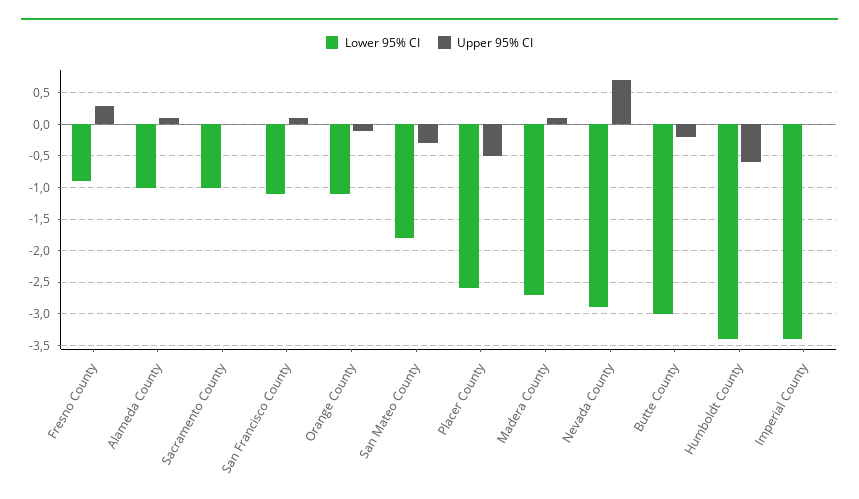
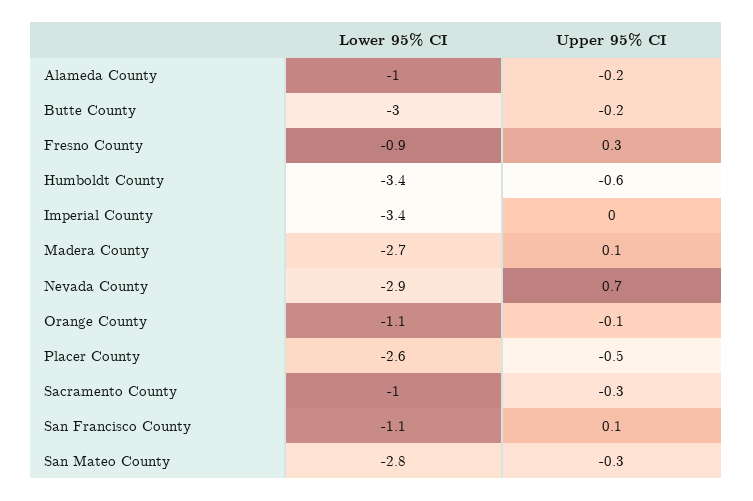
  {
    "Lower 95% CI": {
      "Fresno County": -0.9,
      "Alameda County": -1,
      "Sacramento County": -1,
      "San Francisco County": -1.1,
      "Orange County": -1.1,
-     "San Mateo County": -1.8,
+     "San Mateo County": -2.8,
      "Placer County": -2.6,
      "Madera County": -2.7,
      "Nevada County": -2.9,
      "Butte County": -3,
      "Humboldt County": -3.4,
      "Imperial County": -3.4
    },
    "Upper 95% CI": {
      "Fresno County": 0.3,
-     "Alameda County": 0.1,
+     "Alameda County": -0.2,
-     "Sacramento County": 0,
+     "Sacramento County": -0.3,
      "San Francisco County": 0.1,
      "Orange County": -0.1,
      "San Mateo County": -0.3,
      "Placer County": -0.5,
      "Madera County": 0.1,
      "Nevada County": 0.7,
      "Butte County": -0.2,
      "Humboldt County": -0.6,
      "Imperial County": 0
    }
  }

